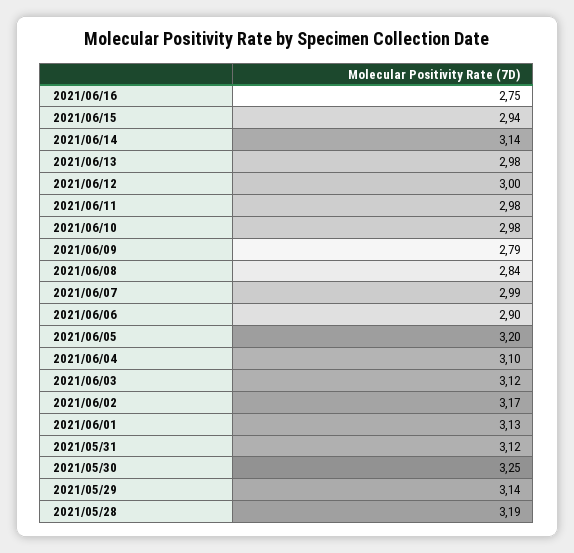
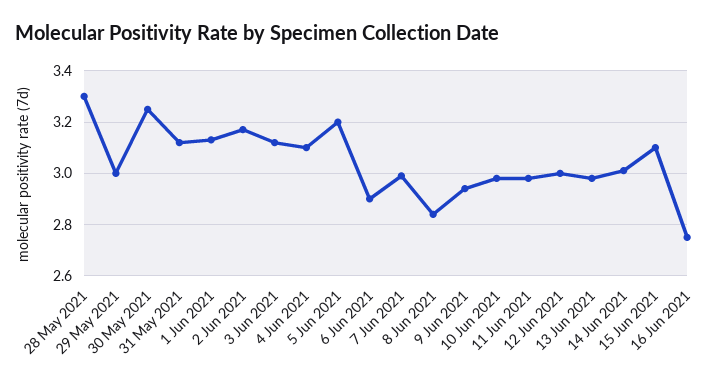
  {
    "2021/06/16": 2.75,
-   "2021/06/15": 2.94,
+   "2021/06/15": 3.1,
-   "2021/06/14": 3.14,
+   "2021/06/14": 3,
    "2021/06/13": 2.98,
    "2021/06/12": 3,
    "2021/06/11": 2.98,
    "2021/06/10": 2.98,
-   "2021/06/09": 2.79,
+   "2021/06/09": 2.95,
    "2021/06/08": 2.84,
    "2021/06/07": 2.99,
    "2021/06/06": 2.9,
    "2021/06/05": 3.2,
    "2021/06/04": 3.1,
    "2021/06/03": 3.12,
    "2021/06/02": 3.17,
    "2021/06/01": 3.13,
    "2021/05/31": 3.12,
    "2021/05/30": 3.25,
-   "2021/05/29": 3.14,
+   "2021/05/29": 3,
-   "2021/05/28": 3.19
+   "2021/05/28": 3.3
  }

